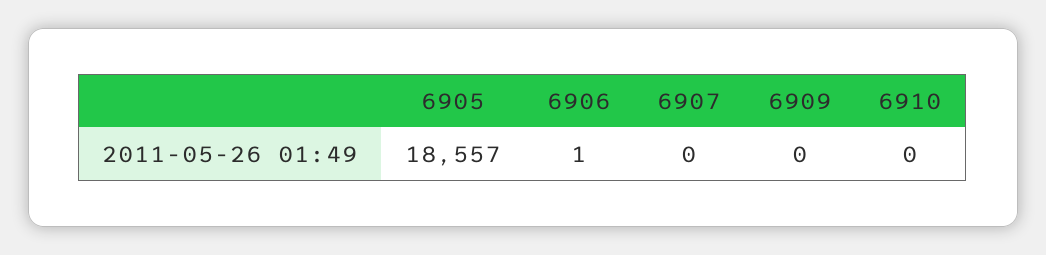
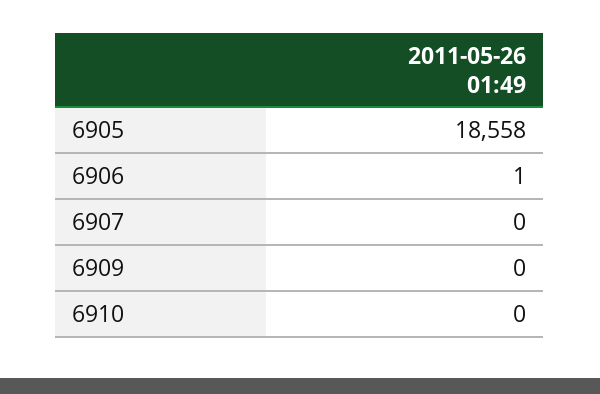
  {
-   "6905": 18557,
+   "6905": 18558,
    "6906": 1,
    "6907": 0,
    "6909": 0,
    "6910": 0
  }

